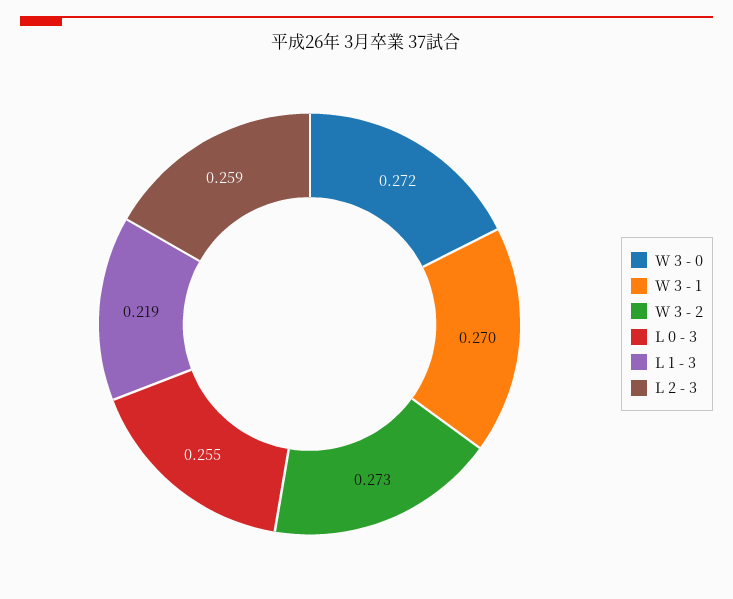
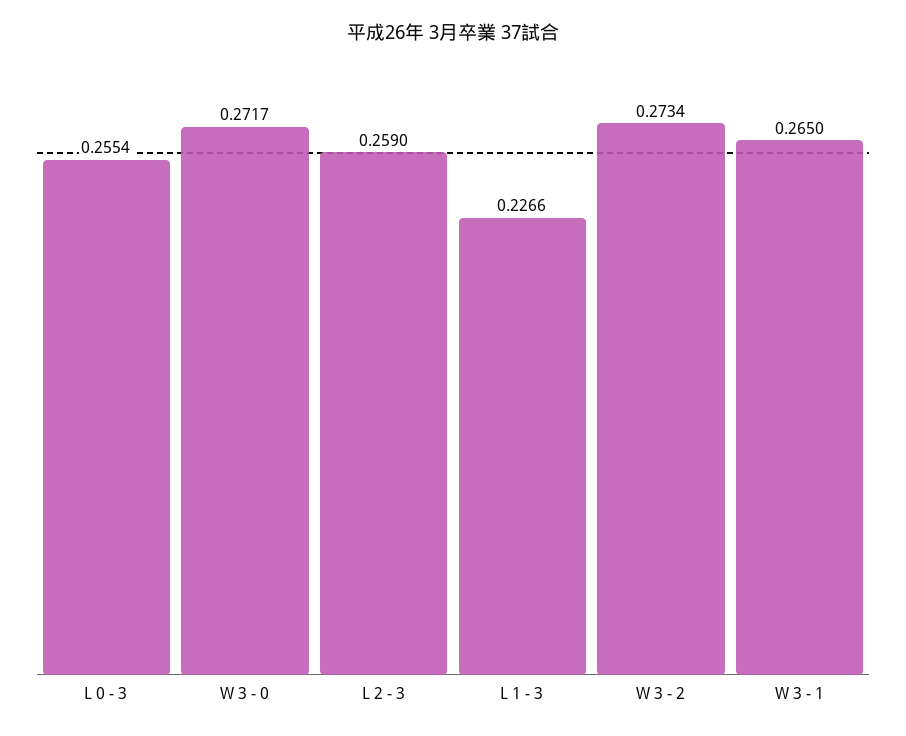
  {
    "W 3 - 0": 0.2717,
-   "W 3 - 1": 0.27,
+   "W 3 - 1": 0.265,
    "W 3 - 2": 0.2734,
    "L 0 - 3": 0.2554,
-   "L 1 - 3": 0.219,
+   "L 1 - 3": 0.2266,
    "L 2 - 3": 0.259
  }

